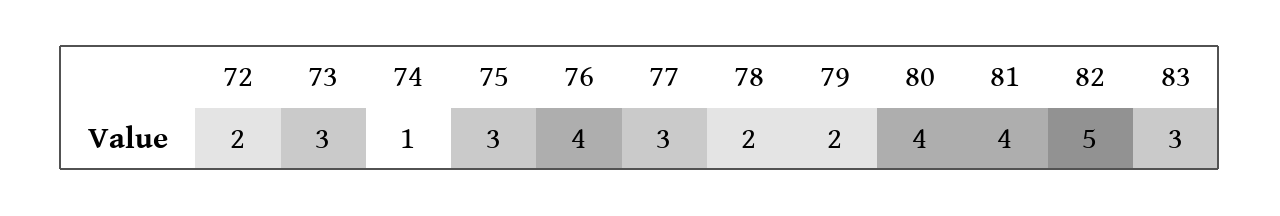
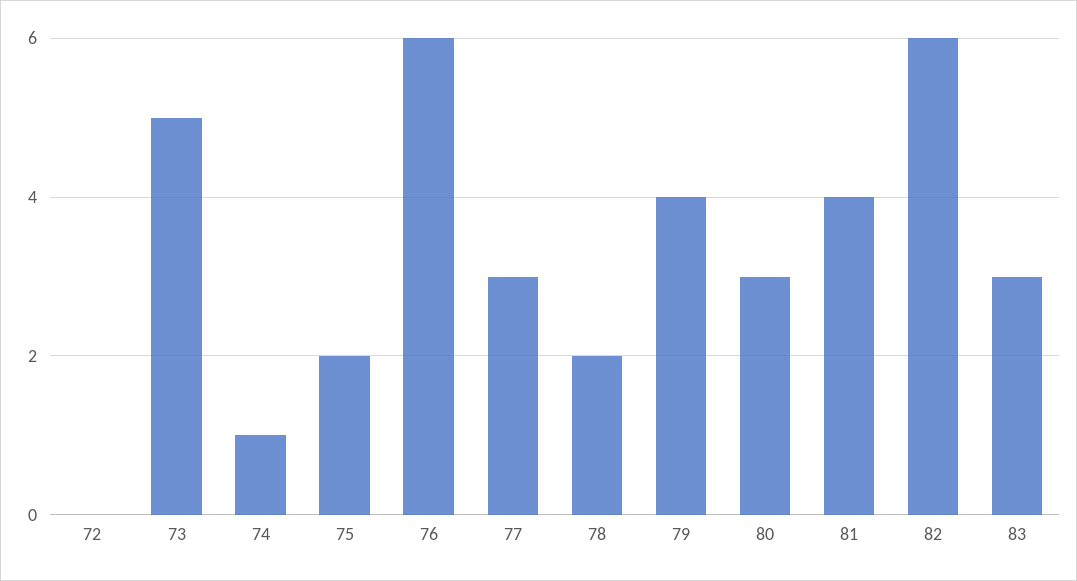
  {
-   "72": 2,
+   "72": 0,
-   "73": 3,
+   "73": 5,
    "74": 1,
-   "75": 3,
+   "75": 2,
-   "76": 4,
+   "76": 6,
    "77": 3,
    "78": 2,
-   "79": 2,
+   "79": 4,
-   "80": 4,
+   "80": 3,
    "81": 4,
-   "82": 5,
+   "82": 6,
    "83": 3
  }

